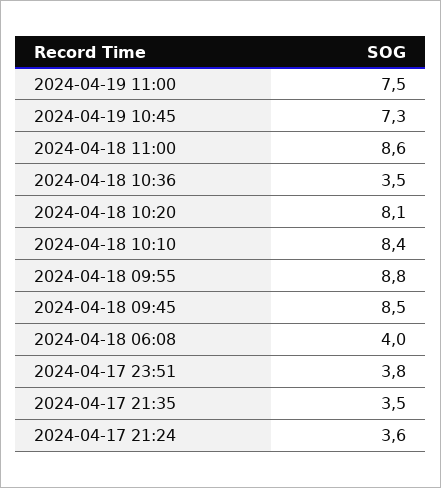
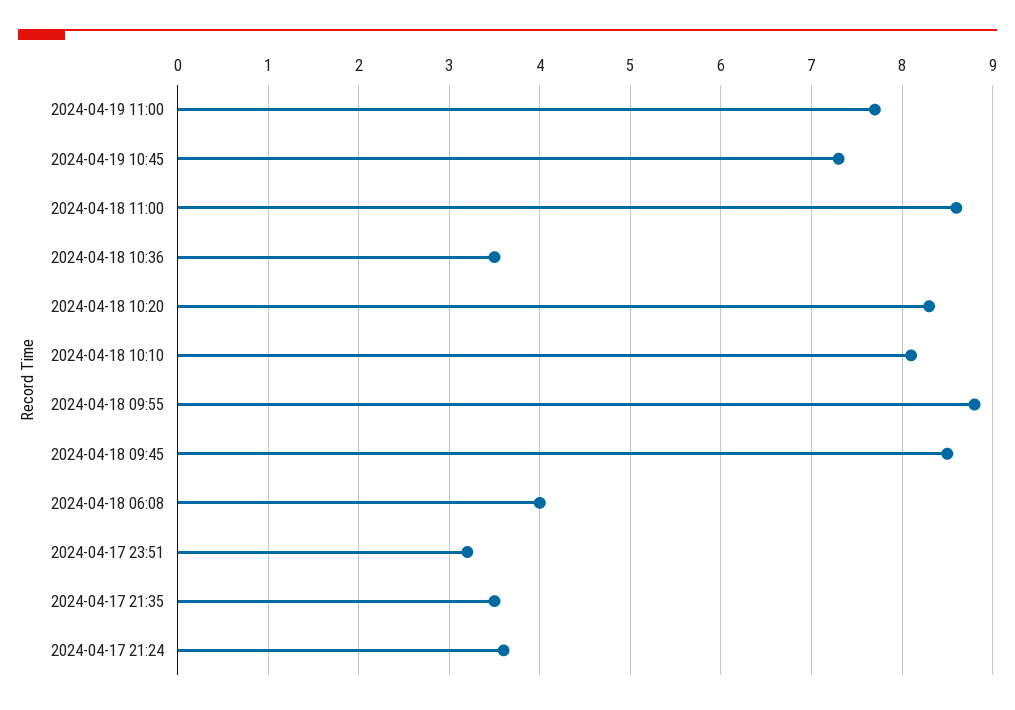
  {
-   "2024-04-19 11:00": 7.5,
+   "2024-04-19 11:00": 7.7,
    "2024-04-19 10:45": 7.3,
    "2024-04-18 11:00": 8.6,
    "2024-04-18 10:36": 3.5,
-   "2024-04-18 10:20": 8.1,
+   "2024-04-18 10:20": 8.3,
-   "2024-04-18 10:10": 8.4,
+   "2024-04-18 10:10": 8.1,
    "2024-04-18 09:55": 8.8,
    "2024-04-18 09:45": 8.5,
    "2024-04-18 06:08": 4,
-   "2024-04-17 23:51": 3.8,
+   "2024-04-17 23:51": 3.2,
    "2024-04-17 21:35": 3.5,
    "2024-04-17 21:24": 3.6
  }

